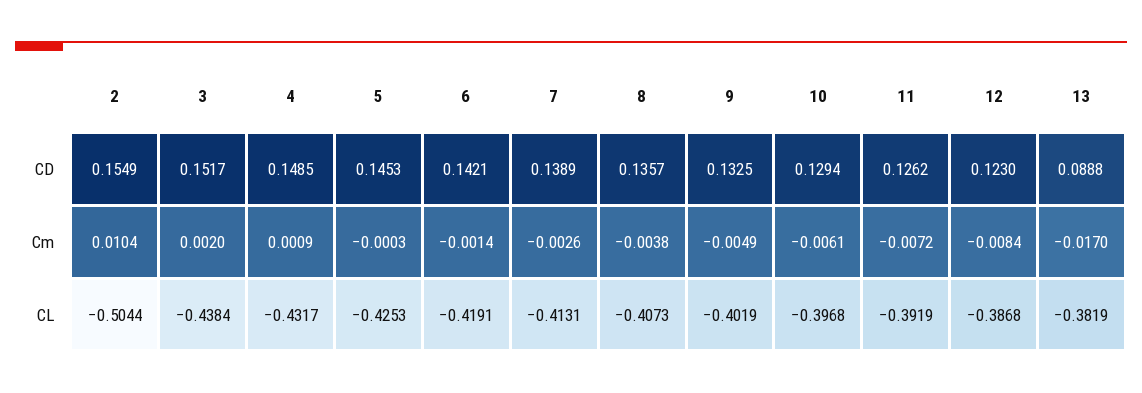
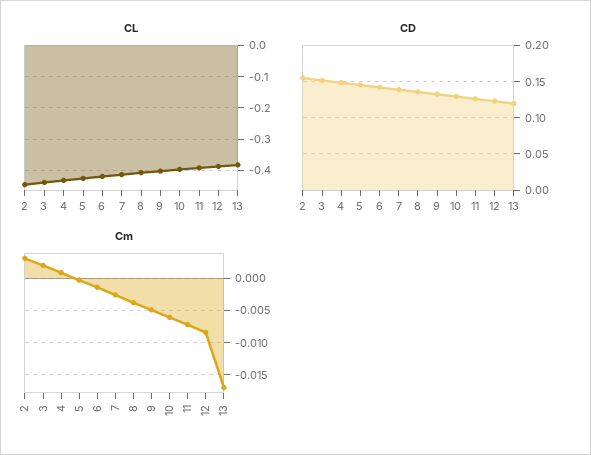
  {
    "CD": {
      "2": 0.1549,
      "3": 0.1517,
      "4": 0.1485,
      "5": 0.1453,
      "6": 0.1421,
      "7": 0.1389,
      "8": 0.1357,
      "9": 0.1325,
      "10": 0.1294,
      "11": 0.1262,
      "12": 0.123,
-     "13": 0.0888
+     "13": 0.12
    },
    "Cm": {
-     "2": 0.0104,
+     "2": 0.003,
      "3": 0.002,
      "4": 0.0009,
      "5": -0.0003,
      "6": -0.0014,
      "7": -0.0026,
      "8": -0.0038,
      "9": -0.0049,
      "10": -0.0061,
      "11": -0.0072,
      "12": -0.0084,
      "13": -0.017
    },
    "CL": {
-     "2": -0.5044,
+     "2": -0.44,
      "3": -0.4384,
      "4": -0.4317,
      "5": -0.4253,
      "6": -0.4191,
      "7": -0.4131,
      "8": -0.4073,
      "9": -0.4019,
      "10": -0.3968,
      "11": -0.3919,
      "12": -0.3868,
      "13": -0.3819
    }
  }

